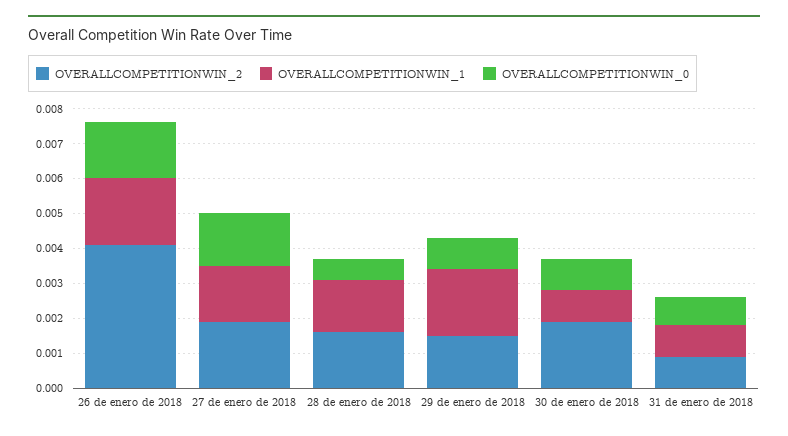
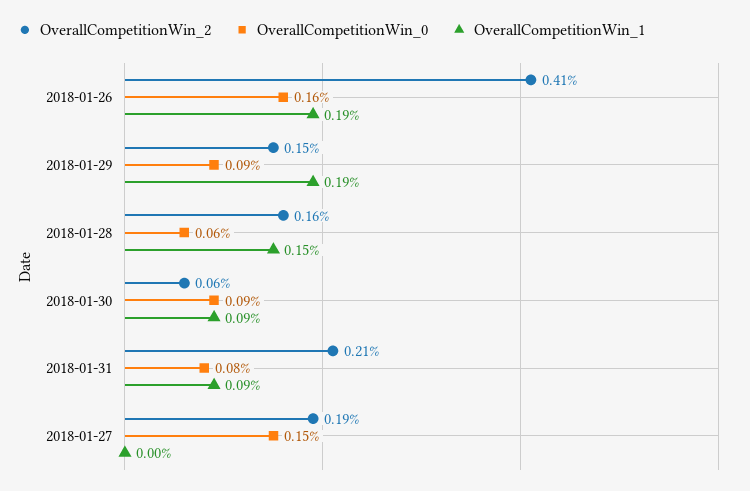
  {
    "OVERALLCOMPETITIONWIN_2": {
      "26 de enero de 2018": 0.0041,
      "27 de enero de 2018": 0.0019,
      "28 de enero de 2018": 0.0016,
      "29 de enero de 2018": 0.0015,
-     "30 de enero de 2018": 0.002,
+     "30 de enero de 2018": 0.0006,
-     "31 de enero de 2018": 0.001
+     "31 de enero de 2018": 0.0021
    },
    "OVERALLCOMPETITIONWIN_1": {
      "26 de enero de 2018": 0.0019,
-     "27 de enero de 2018": 0.0015,
+     "27 de enero de 2018": 0,
      "28 de enero de 2018": 0.0015,
      "29 de enero de 2018": 0.0019,
      "30 de enero de 2018": 0.0009,
      "31 de enero de 2018": 0.0009
    },
    "OVERALLCOMPETITIONWIN_0": {
      "26 de enero de 2018": 0.0016,
      "27 de enero de 2018": 0.0015,
      "28 de enero de 2018": 0.0006,
      "29 de enero de 2018": 0.0009,
      "30 de enero de 2018": 0.0009,
      "31 de enero de 2018": 0.0008
    }
  }

